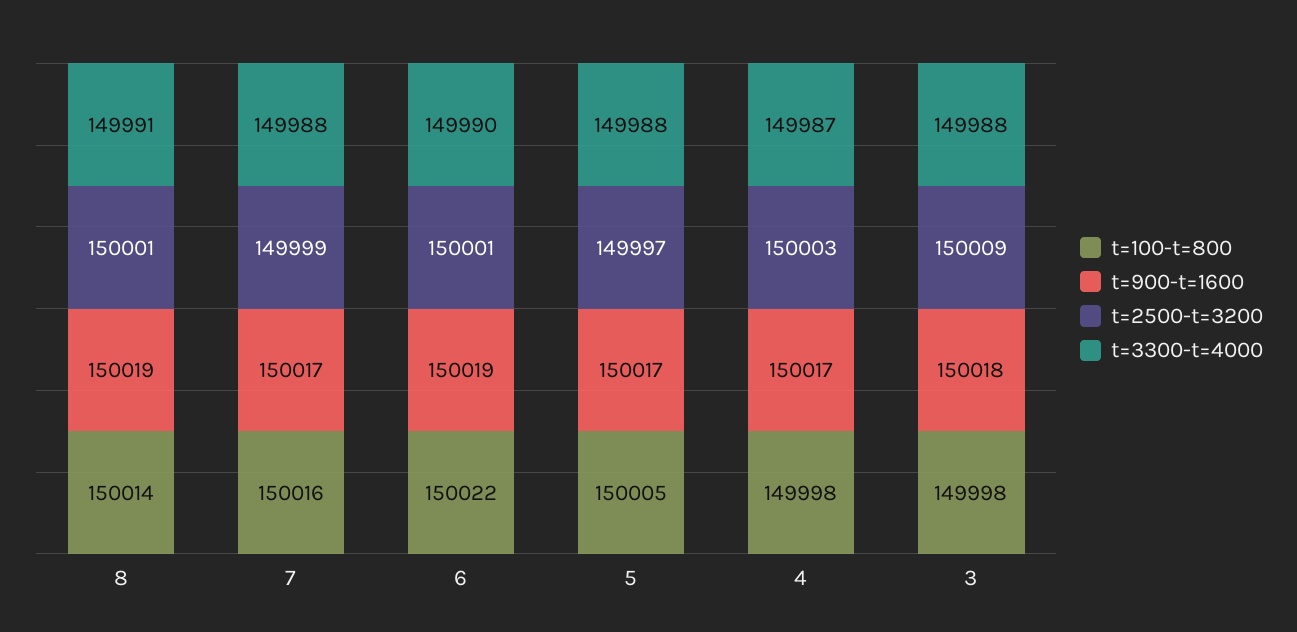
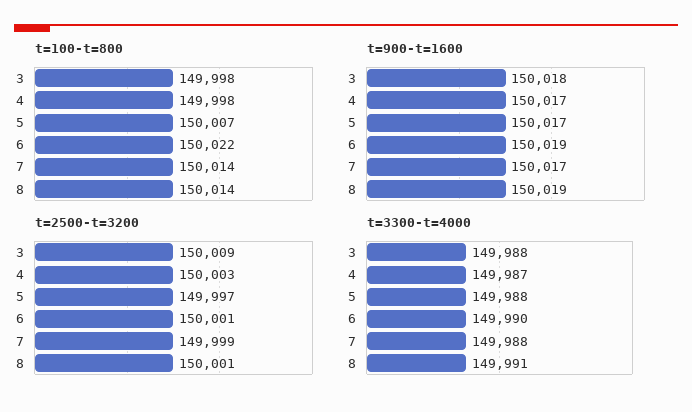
  {
    "t=100-t=800": {
      "8": 150014,
-     "7": 150016,
+     "7": 150014,
      "6": 150022,
-     "5": 150005,
+     "5": 150007,
      "4": 149998,
      "3": 149998
    },
    "t=900-t=1600": {
      "8": 150019,
      "7": 150017,
      "6": 150019,
      "5": 150017,
      "4": 150017,
      "3": 150018
    },
    "t=2500-t=3200": {
      "8": 150001,
      "7": 149999,
      "6": 150001,
      "5": 149997,
      "4": 150003,
      "3": 150009
    },
    "t=3300-t=4000": {
      "8": 149991,
      "7": 149988,
      "6": 149990,
      "5": 149988,
      "4": 149987,
      "3": 149988
    }
  }

